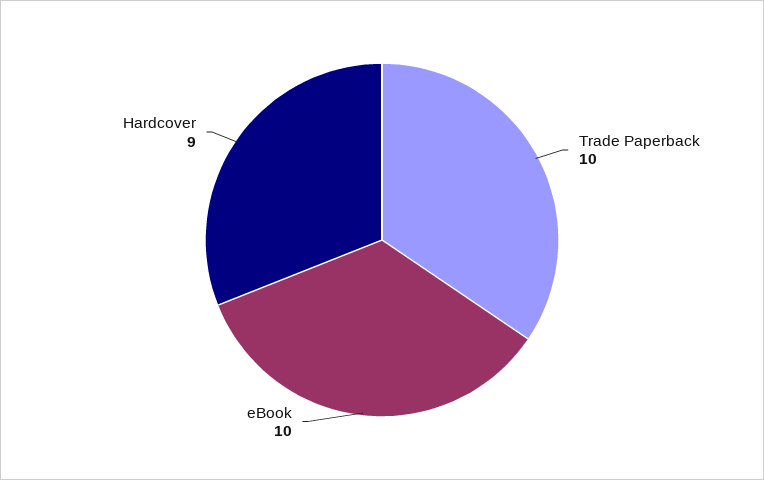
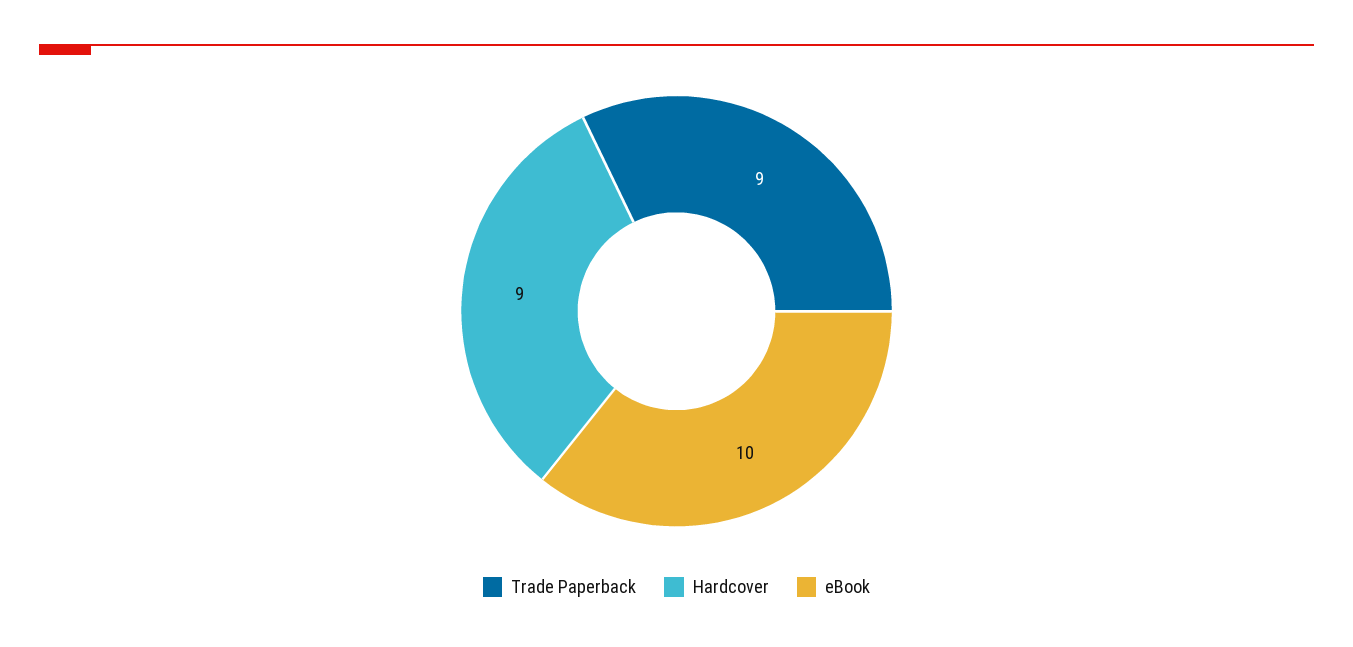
  {
-   "Trade Paperback": 10,
+   "Trade Paperback": 9,
    "eBook": 10,
    "Hardcover": 9
  }

